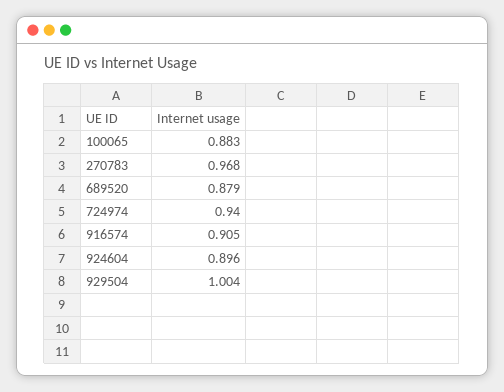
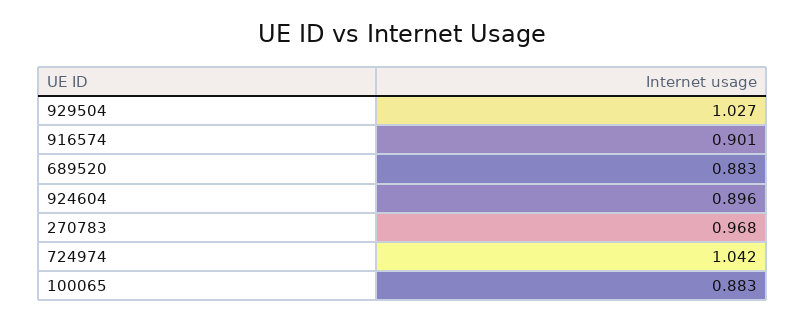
  {
    "100065": 0.883,
    "270783": 0.968,
-   "689520": 0.879,
+   "689520": 0.883,
-   "724974": 0.94,
+   "724974": 1.042,
-   "916574": 0.905,
+   "916574": 0.901,
    "924604": 0.896,
-   "929504": 1.004
+   "929504": 1.027
  }

